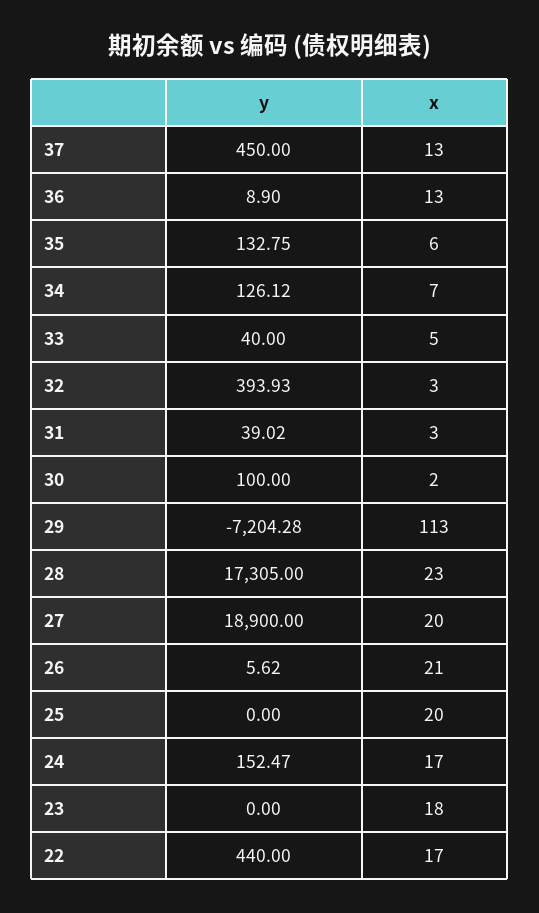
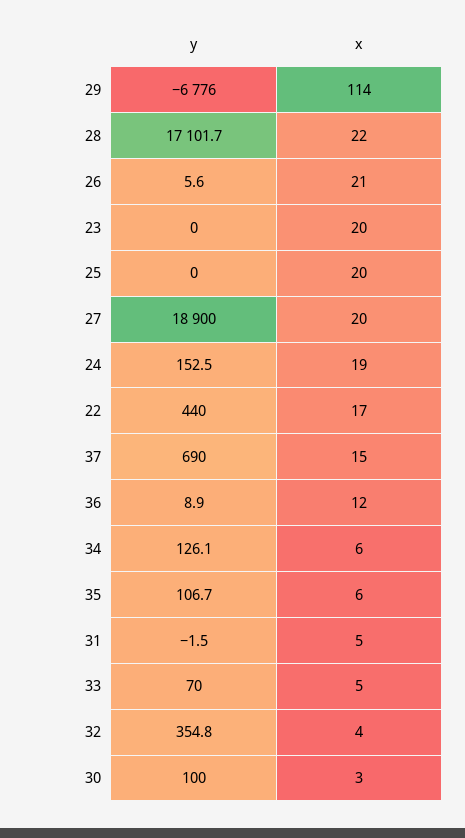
  {
    "y": {
-     "37": 450,
+     "37": 690,
      "36": 8.9,
-     "35": 132.75,
+     "35": 106.7,
      "34": 126.12,
-     "33": 40,
+     "33": 70,
-     "32": 393.93,
+     "32": 354.8,
-     "31": 39.02,
+     "31": -1.5,
      "30": 100,
-     "29": -7204.28,
+     "29": -6776,
-     "28": 17305,
+     "28": 17101.7,
      "27": 18900,
      "26": 5.62,
      "25": 0,
      "24": 152.47,
      "23": 0,
      "22": 440
    },
    "x": {
-     "37": 13,
+     "37": 15,
-     "36": 13,
+     "36": 12,
      "35": 6,
-     "34": 7,
+     "34": 6,
      "33": 5,
-     "32": 3,
+     "32": 4,
-     "31": 3,
+     "31": 5,
-     "30": 2,
+     "30": 3,
-     "29": 113,
+     "29": 114,
-     "28": 23,
+     "28": 22,
      "27": 20,
      "26": 21,
      "25": 20,
-     "24": 17,
+     "24": 19,
-     "23": 18,
+     "23": 20,
      "22": 17
    }
  }

